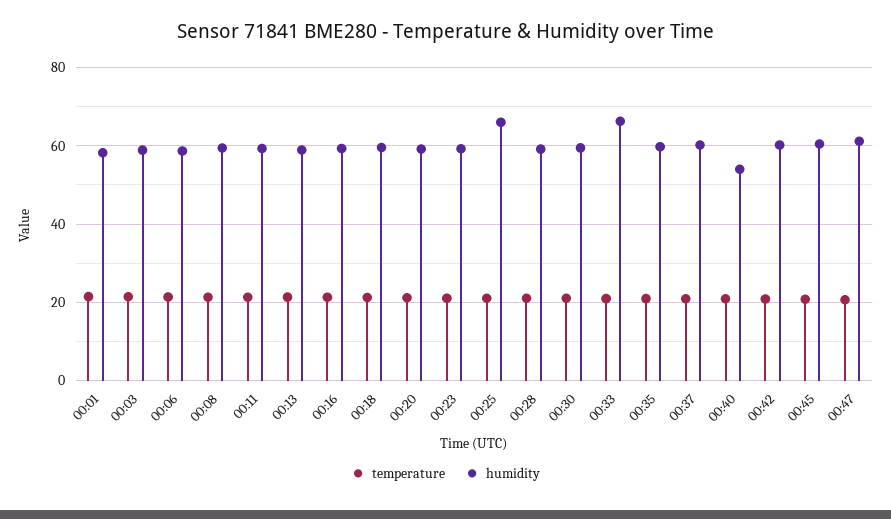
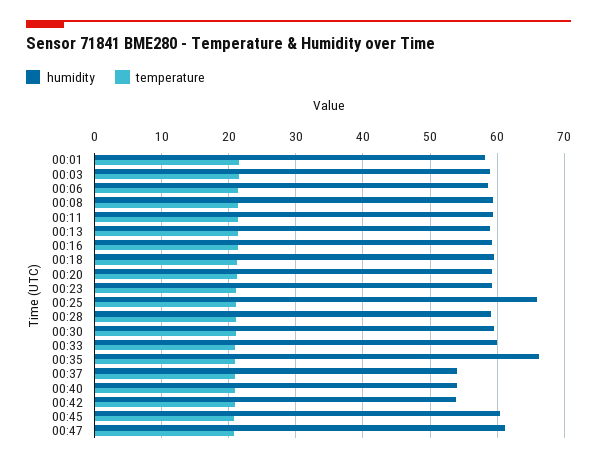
  {
    "temperature": {
      "00:01": 21,
      "00:03": 21,
      "00:06": 21,
      "00:08": 21,
      "00:11": 21,
      "00:13": 21,
      "00:16": 21,
      "00:18": 21,
      "00:20": 21,
      "00:23": 21,
      "00:25": 21,
      "00:28": 21,
      "00:30": 21,
      "00:33": 21,
      "00:35": 21,
      "00:37": 21,
      "00:40": 21,
      "00:42": 21,
      "00:45": 21,
      "00:47": 21
    },
    "humidity": {
      "00:01": 58,
      "00:03": 59,
      "00:06": 59,
      "00:08": 59,
      "00:11": 59,
      "00:13": 59,
      "00:16": 59,
      "00:18": 60,
      "00:20": 59,
      "00:23": 59,
      "00:25": 66,
      "00:28": 59,
      "00:30": 59,
-     "00:33": 66,
+     "00:33": 60,
-     "00:35": 60,
+     "00:35": 66,
-     "00:37": 60,
+     "00:37": 54,
      "00:40": 54,
-     "00:42": 60,
+     "00:42": 54,
      "00:45": 60,
      "00:47": 61
    }
  }

